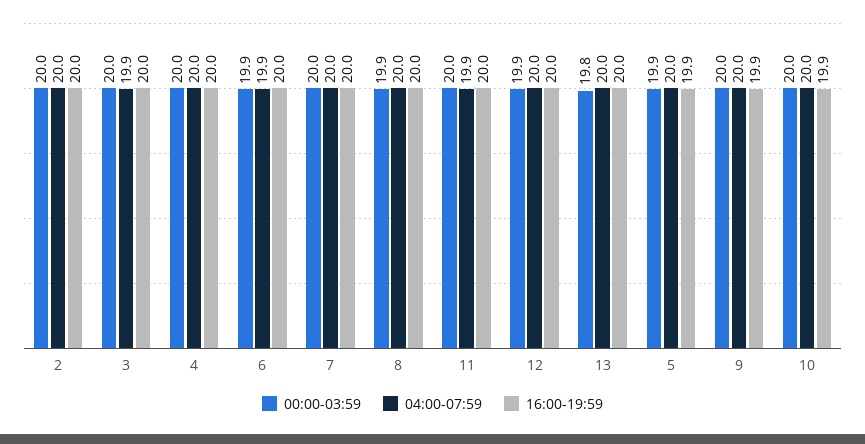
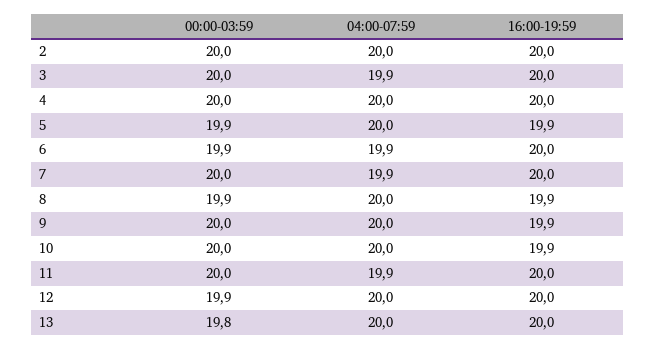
  {
    "00:00-03:59": {
      "2": 20,
      "3": 20,
      "4": 20,
      "6": 19.9,
      "7": 20,
      "8": 19.9,
      "11": 20,
      "12": 19.9,
      "13": 19.8,
      "5": 19.9,
      "9": 20,
      "10": 20
    },
    "04:00-07:59": {
      "2": 20,
      "3": 19.9,
      "4": 20,
      "6": 19.9,
-     "7": 20,
+     "7": 19.9,
      "8": 20,
      "11": 19.9,
      "12": 20,
      "13": 20,
      "5": 20,
      "9": 20,
      "10": 20
    },
    "16:00-19:59": {
      "2": 20,
      "3": 20,
      "4": 20,
      "6": 20,
      "7": 20,
-     "8": 20,
+     "8": 19.9,
      "11": 20,
      "12": 20,
      "13": 20,
      "5": 19.9,
      "9": 19.9,
      "10": 19.9
    }
  }

